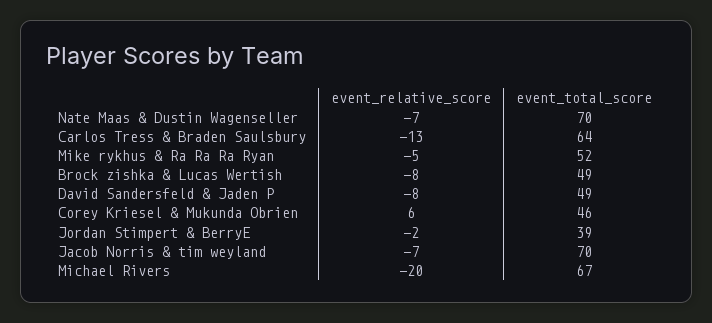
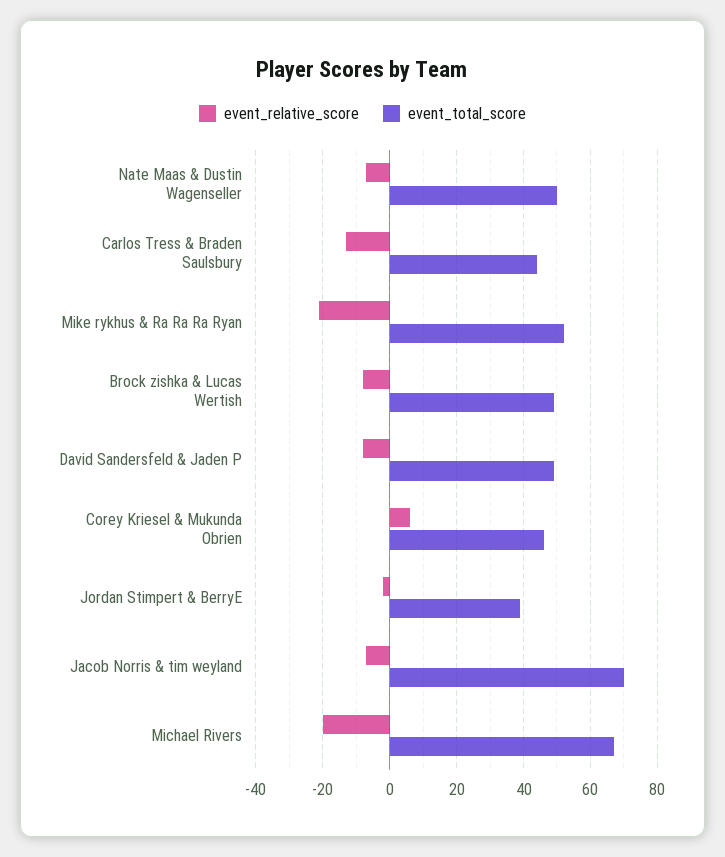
  {
    "event_relative_score": {
      "Nate Maas & Dustin Wagenseller": -7,
      "Carlos Tress & Braden Saulsbury": -13,
-     "Mike rykhus & Ra Ra Ra Ryan": -5,
+     "Mike rykhus & Ra Ra Ra Ryan": -20,
      "Brock zishka & Lucas Wertish": -8,
      "David Sandersfeld & Jaden P": -8,
      "Corey Kriesel & Mukunda Obrien": 6,
      "Jordan Stimpert & BerryE": -2,
      "Jacob Norris & tim weyland": -7,
      "Michael Rivers": -20
    },
    "event_total_score": {
-     "Nate Maas & Dustin Wagenseller": 70,
+     "Nate Maas & Dustin Wagenseller": 50,
-     "Carlos Tress & Braden Saulsbury": 64,
+     "Carlos Tress & Braden Saulsbury": 45,
      "Mike rykhus & Ra Ra Ra Ryan": 52,
      "Brock zishka & Lucas Wertish": 49,
      "David Sandersfeld & Jaden P": 49,
      "Corey Kriesel & Mukunda Obrien": 46,
      "Jordan Stimpert & BerryE": 39,
      "Jacob Norris & tim weyland": 70,
      "Michael Rivers": 67
    }
  }

